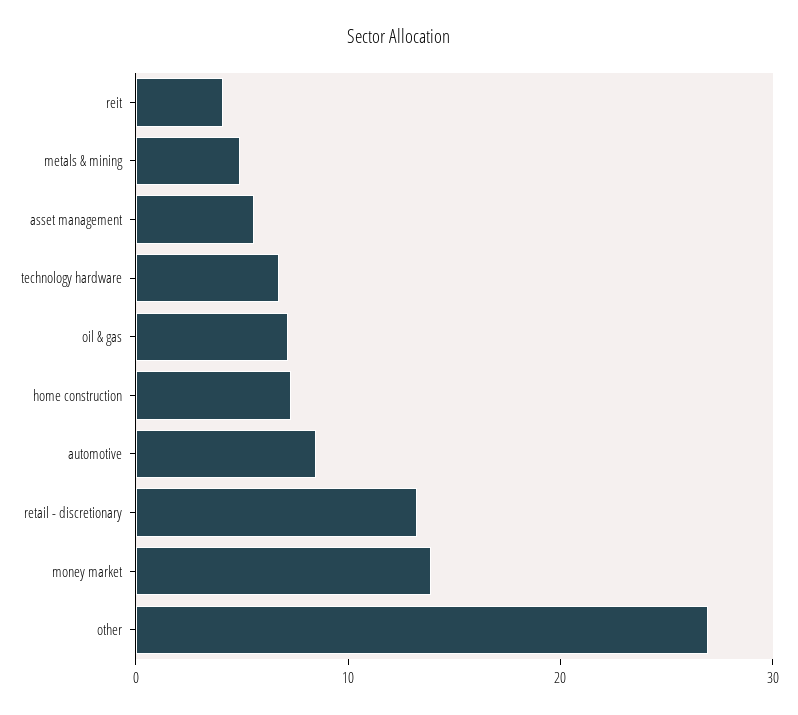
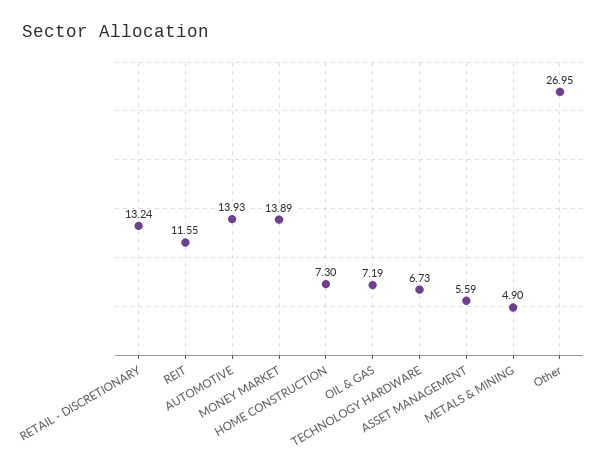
  {
-   "reit": 4,
+   "reit": 11.55,
    "metals & mining": 4.9,
    "asset management": 5.59,
    "technology hardware": 6.73,
    "oil & gas": 7.19,
    "home construction": 7.3,
-   "automotive": 8,
+   "automotive": 13.93,
    "retail - discretionary": 13.24,
    "money market": 13.89,
    "other": 26.95
  }

